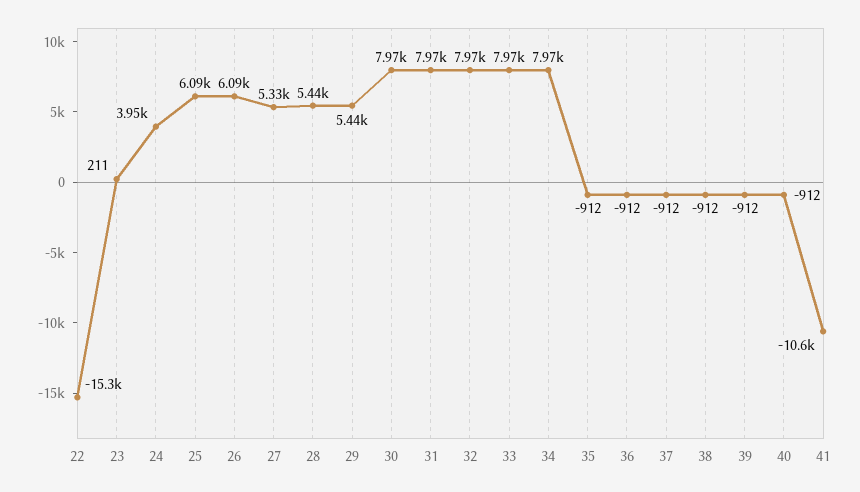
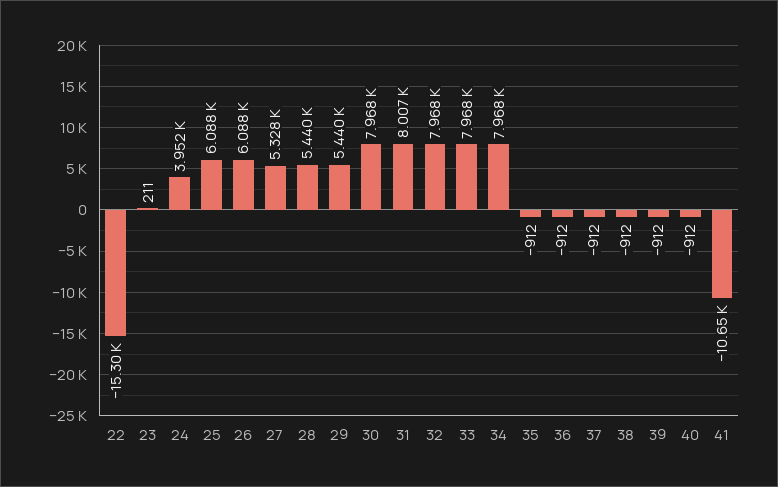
  {
    "22": -15300,
    "23": 211,
    "24": 3952,
    "25": 6088,
    "26": 6088,
    "27": 5328,
    "28": 5440,
    "29": 5440,
    "30": 7968,
-   "31": 7970,
+   "31": 8007,
    "32": 7968,
    "33": 7968,
    "34": 7968,
    "35": -912,
    "36": -912,
    "37": -912,
    "38": -912,
    "39": -912,
    "40": -912,
    "41": -10650
  }

